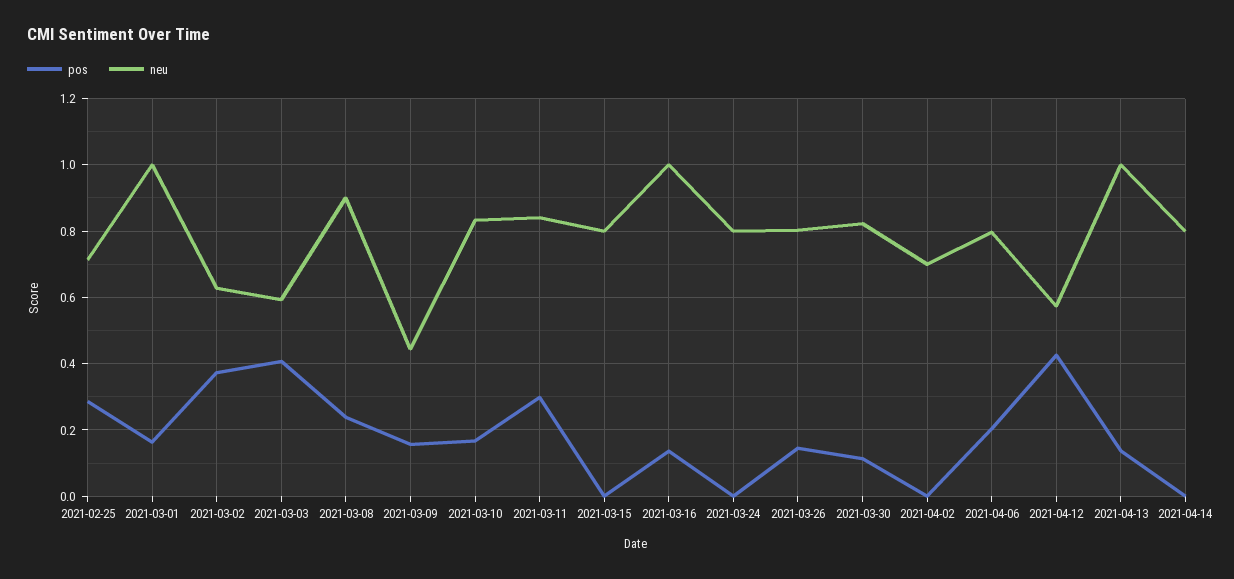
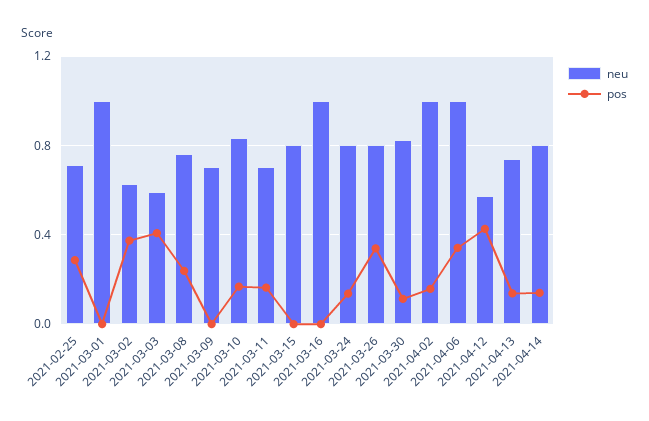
  {
    "pos": {
      "2021-02-25": 0.28,
-     "2021-03-01": 0.16,
+     "2021-03-01": 0,
      "2021-03-02": 0.38,
      "2021-03-03": 0.4,
      "2021-03-08": 0.24,
-     "2021-03-09": 0.16,
+     "2021-03-09": 0,
      "2021-03-10": 0.16,
-     "2021-03-11": 0.3,
+     "2021-03-11": 0.15,
      "2021-03-15": 0,
-     "2021-03-16": 0.14,
+     "2021-03-16": 0,
-     "2021-03-24": 0,
+     "2021-03-24": 0.15,
-     "2021-03-26": 0.14,
+     "2021-03-26": 0.35,
      "2021-03-30": 0.12,
-     "2021-04-02": 0,
+     "2021-04-02": 0.15,
-     "2021-04-06": 0.2,
+     "2021-04-06": 0.35,
      "2021-04-12": 0.42,
      "2021-04-13": 0.14,
-     "2021-04-14": 0
+     "2021-04-14": 0.15
    },
    "neu": {
      "2021-02-25": 0.72,
      "2021-03-01": 1,
      "2021-03-02": 0.62,
      "2021-03-03": 0.6,
-     "2021-03-08": 0.9,
+     "2021-03-08": 0.75,
-     "2021-03-09": 0.44,
+     "2021-03-09": 0.7,
      "2021-03-10": 0.84,
-     "2021-03-11": 0.84,
+     "2021-03-11": 0.7,
      "2021-03-15": 0.8,
      "2021-03-16": 1,
      "2021-03-24": 0.8,
      "2021-03-26": 0.8,
      "2021-03-30": 0.82,
-     "2021-04-02": 0.7,
+     "2021-04-02": 1,
-     "2021-04-06": 0.8,
+     "2021-04-06": 1,
      "2021-04-12": 0.58,
-     "2021-04-13": 1,
+     "2021-04-13": 0.75,
      "2021-04-14": 0.8
    }
  }

